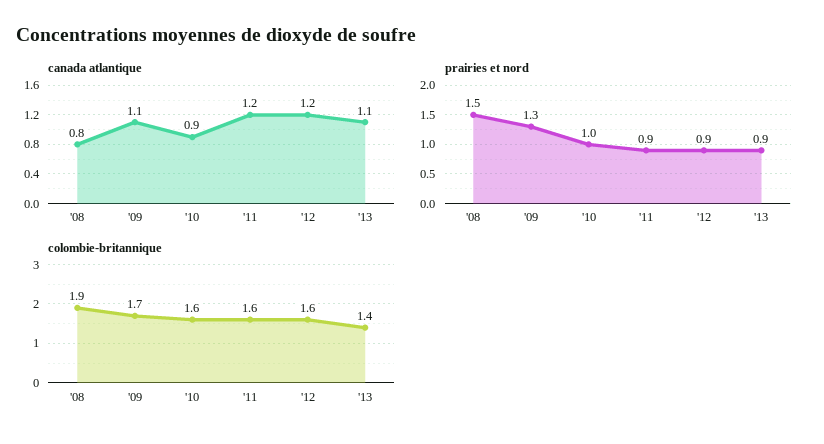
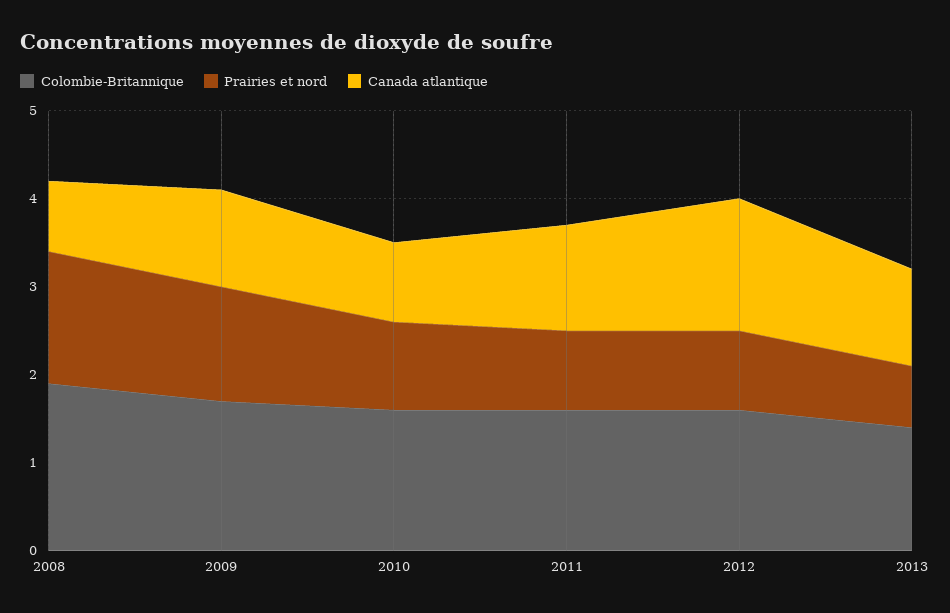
  {
    "canada atlantique": {
      "'08": 0.8,
      "'09": 1.1,
      "'10": 0.9,
      "'11": 1.2,
-     "'12": 1.2,
+     "'12": 1.5,
      "'13": 1.1
    },
    "prairies et nord": {
      "'08": 1.5,
      "'09": 1.3,
      "'10": 1,
      "'11": 0.9,
      "'12": 0.9,
-     "'13": 0.9
+     "'13": 0.7
    },
    "colombie-britannique": {
      "'08": 1.9,
      "'09": 1.7,
      "'10": 1.6,
      "'11": 1.6,
      "'12": 1.6,
      "'13": 1.4
    }
  }

